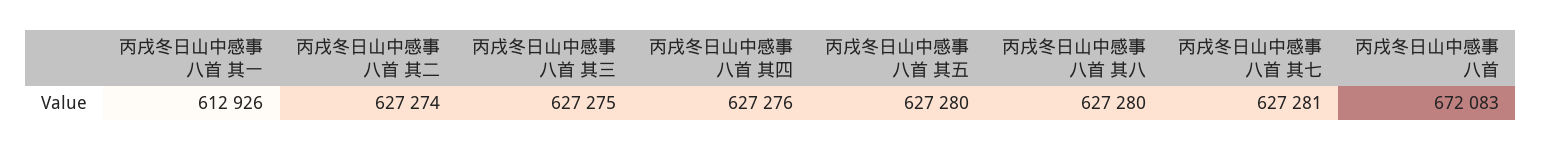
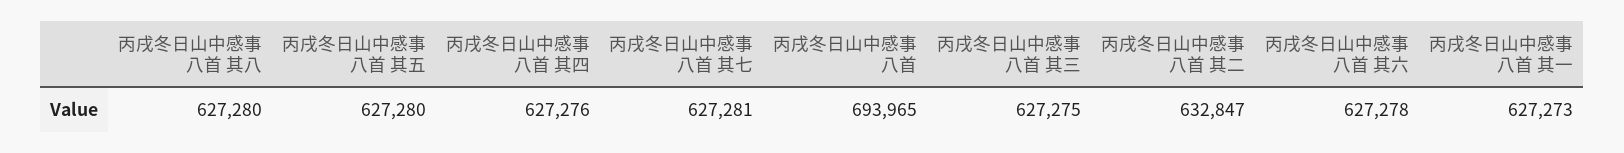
  {
-   "丙戌冬日山中感事八首 其一": 612926,
+   "丙戌冬日山中感事八首 其一": 627273,
-   "丙戌冬日山中感事八首 其二": 627274,
+   "丙戌冬日山中感事八首 其二": 632847,
    "丙戌冬日山中感事八首 其三": 627275,
    "丙戌冬日山中感事八首 其四": 627276,
    "丙戌冬日山中感事八首 其五": 627280,
    "丙戌冬日山中感事八首 其八": 627280,
    "丙戌冬日山中感事八首 其七": 627281,
-   "丙戌冬日山中感事八首": 672083
+   "丙戌冬日山中感事八首": 693965,
+   "丙戌冬日山中感事八首 其六": 627278
  }

